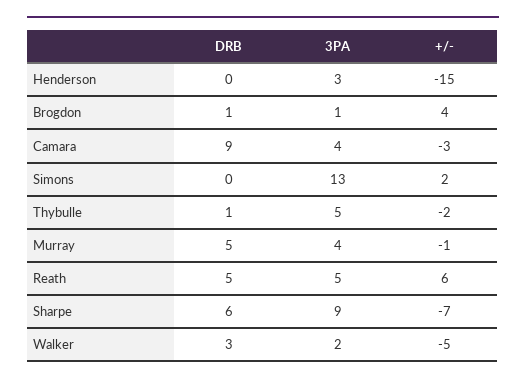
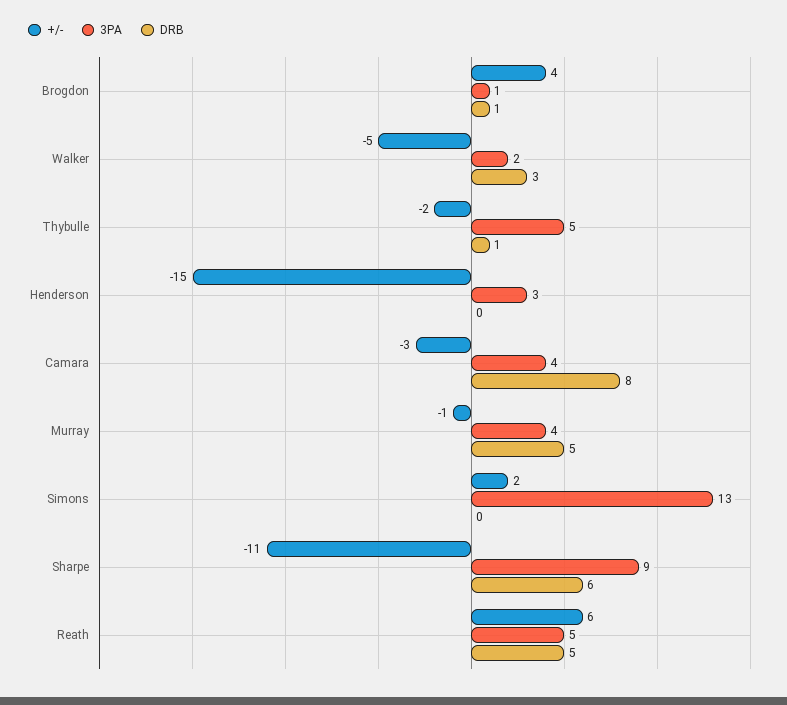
  {
    "DRB": {
      "Henderson": 0,
      "Brogdon": 1,
-     "Camara": 9,
+     "Camara": 8,
      "Simons": 0,
      "Thybulle": 1,
      "Murray": 5,
      "Reath": 5,
      "Sharpe": 6,
      "Walker": 3
    },
    "3PA": {
      "Henderson": 3,
      "Brogdon": 1,
      "Camara": 4,
      "Simons": 13,
      "Thybulle": 5,
      "Murray": 4,
      "Reath": 5,
      "Sharpe": 9,
      "Walker": 2
    },
    "+/-": {
      "Henderson": -15,
      "Brogdon": 4,
      "Camara": -3,
      "Simons": 2,
      "Thybulle": -2,
      "Murray": -1,
      "Reath": 6,
-     "Sharpe": -7,
+     "Sharpe": -11,
      "Walker": -5
    }
  }

